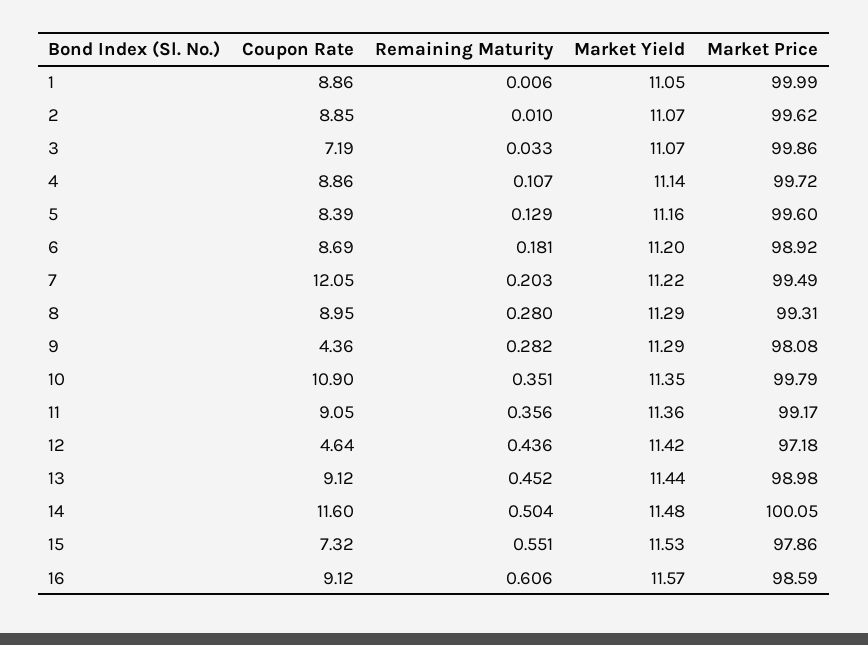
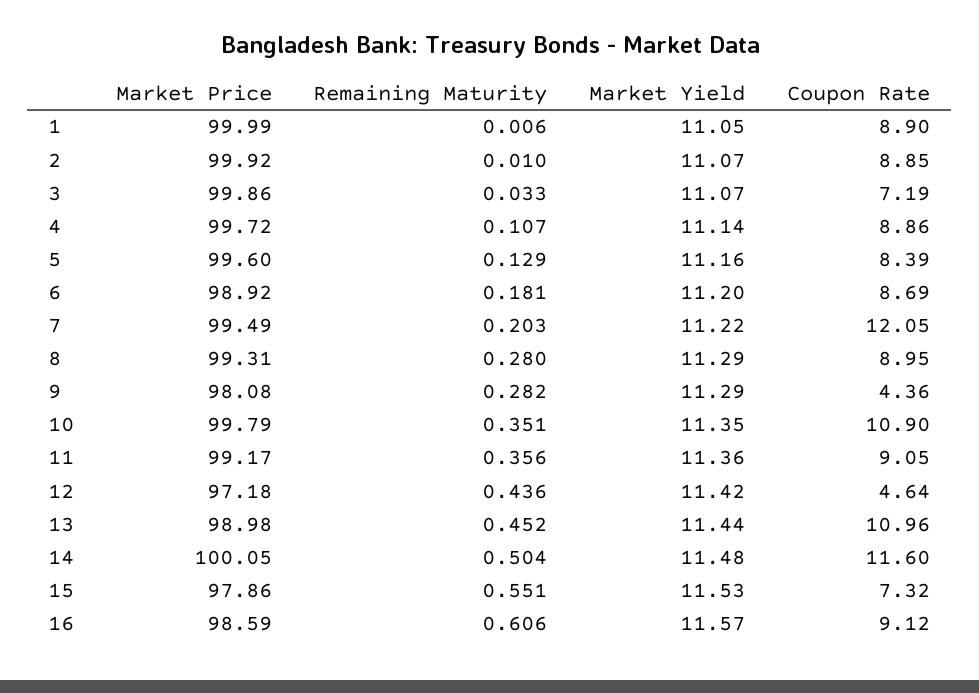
  {
    "Coupon Rate": {
-     "1": 8.86,
+     "1": 8.9,
      "2": 8.85,
      "3": 7.19,
      "4": 8.86,
      "5": 8.39,
      "6": 8.69,
      "7": 12.05,
      "8": 8.95,
      "9": 4.36,
      "10": 10.9,
      "11": 9.05,
      "12": 4.64,
-     "13": 9.12,
+     "13": 10.96,
      "14": 11.6,
      "15": 7.32,
      "16": 9.12
    },
    "Remaining Maturity": {
      "1": 0.006,
      "2": 0.01,
      "3": 0.033,
      "4": 0.107,
      "5": 0.129,
      "6": 0.181,
      "7": 0.203,
      "8": 0.28,
      "9": 0.282,
      "10": 0.351,
      "11": 0.356,
      "12": 0.436,
      "13": 0.452,
      "14": 0.504,
      "15": 0.551,
      "16": 0.606
    },
    "Market Yield": {
      "1": 11.05,
      "2": 11.07,
      "3": 11.07,
      "4": 11.14,
      "5": 11.16,
      "6": 11.2,
      "7": 11.22,
      "8": 11.29,
      "9": 11.29,
      "10": 11.35,
      "11": 11.36,
      "12": 11.42,
      "13": 11.44,
      "14": 11.48,
      "15": 11.53,
      "16": 11.57
    },
    "Market Price": {
      "1": 99.99,
-     "2": 99.62,
+     "2": 99.92,
      "3": 99.86,
      "4": 99.72,
      "5": 99.6,
      "6": 98.92,
      "7": 99.49,
      "8": 99.31,
      "9": 98.08,
      "10": 99.79,
      "11": 99.17,
      "12": 97.18,
      "13": 98.98,
      "14": 100.05,
      "15": 97.86,
      "16": 98.59
    }
  }

